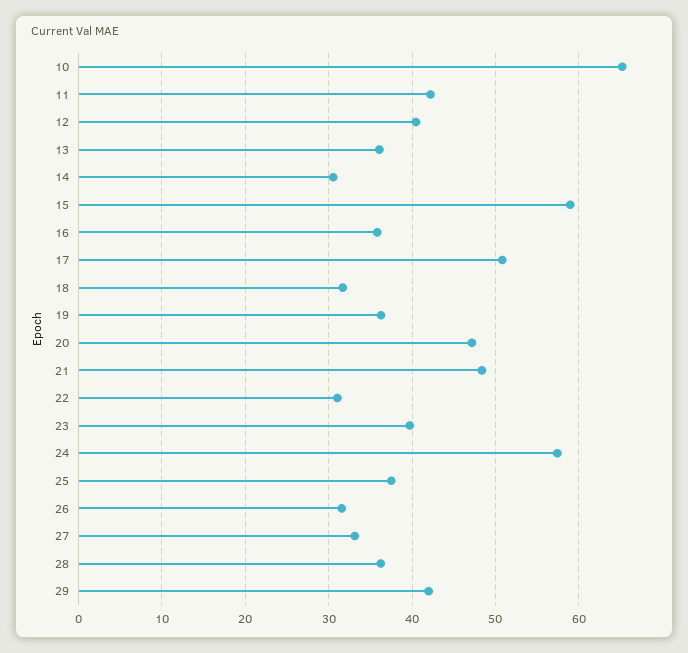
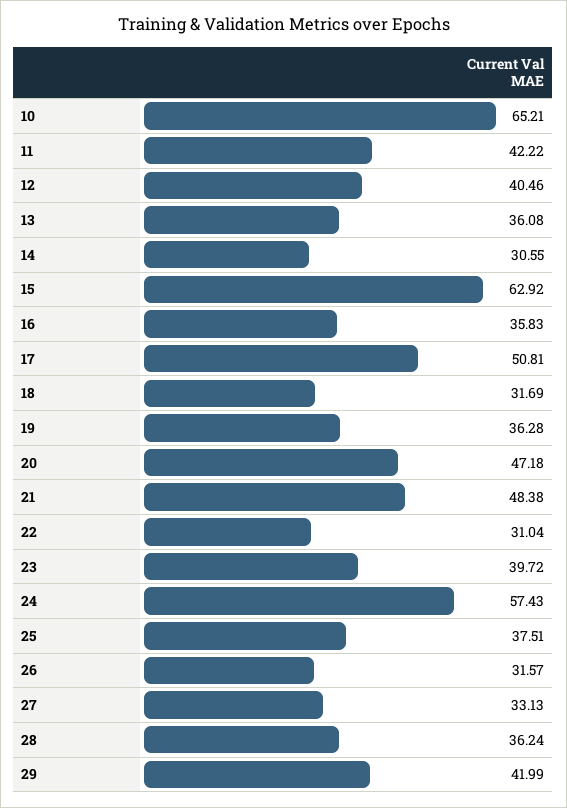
  {
    "10": 65.21,
    "11": 42.22,
    "12": 40.46,
    "13": 36.08,
    "14": 30.55,
-   "15": 59,
+   "15": 62.92,
    "16": 35.83,
    "17": 50.81,
    "18": 31.69,
    "19": 36.28,
    "20": 47.18,
    "21": 48.38,
    "22": 31.04,
    "23": 39.72,
    "24": 57.43,
    "25": 37.51,
    "26": 31.57,
    "27": 33.13,
    "28": 36.24,
    "29": 41.99
  }

